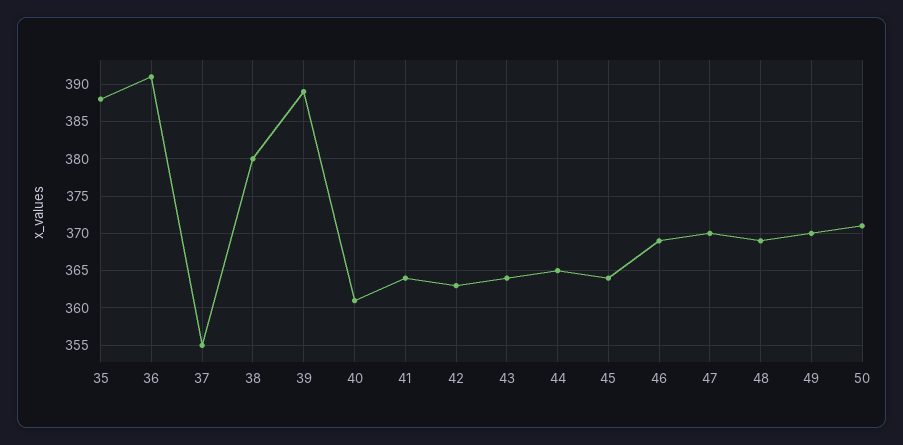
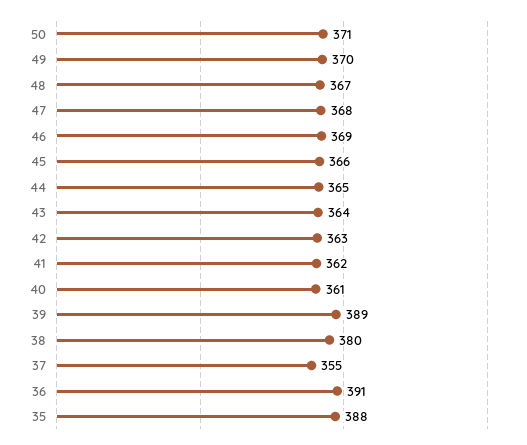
  {
    "35": 388,
    "36": 391,
    "37": 355,
    "38": 380,
    "39": 389,
    "40": 361,
-   "41": 364,
+   "41": 362,
    "42": 363,
    "43": 364,
    "44": 365,
-   "45": 364,
+   "45": 366,
    "46": 369,
-   "47": 370,
+   "47": 368,
-   "48": 369,
+   "48": 367,
    "49": 370,
    "50": 371
  }

